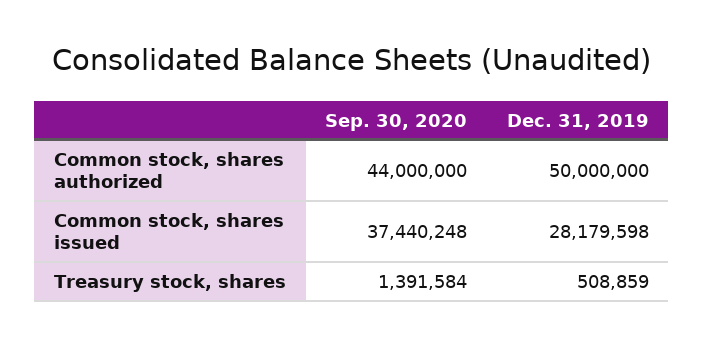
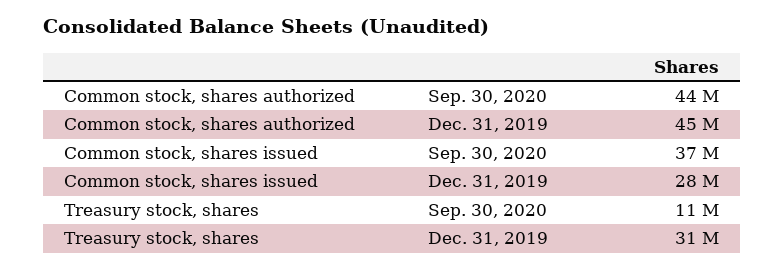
  {
    "Sep. 30, 2020": {
      "Common stock, shares authorized": 44000000,
      "Common stock, shares issued": 37440248,
-     "Treasury stock, shares": 1391584
+     "Treasury stock, shares": 11000000
    },
    "Dec. 31, 2019": {
-     "Common stock, shares authorized": 50000000,
+     "Common stock, shares authorized": 45000000,
      "Common stock, shares issued": 28179598,
-     "Treasury stock, shares": 508859
+     "Treasury stock, shares": 31000000
    }
  }

